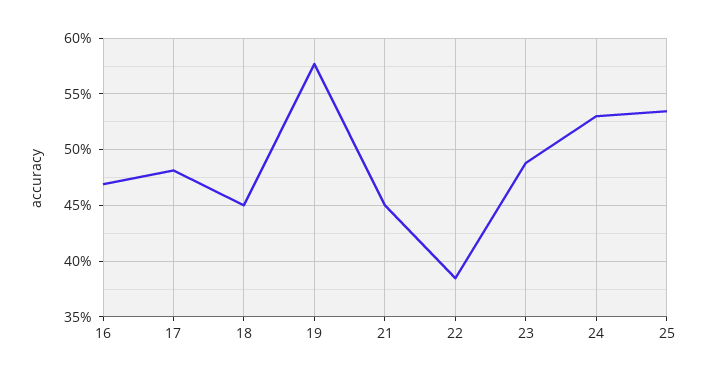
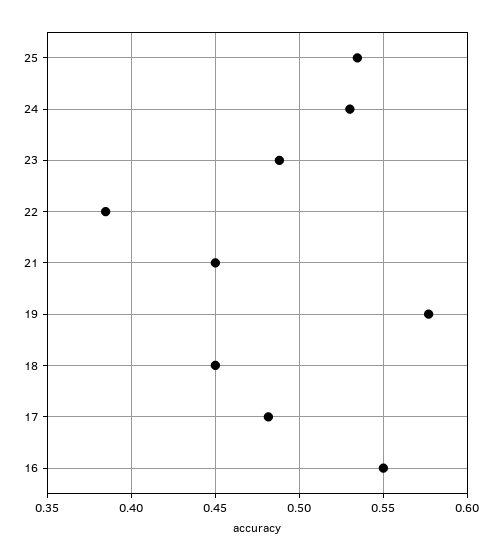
  {
-   "16": 0.47,
+   "16": 0.55,
    "17": 0.48,
    "18": 0.45,
    "19": 0.575,
    "21": 0.45,
    "22": 0.385,
    "23": 0.49,
    "24": 0.53,
    "25": 0.535
  }

